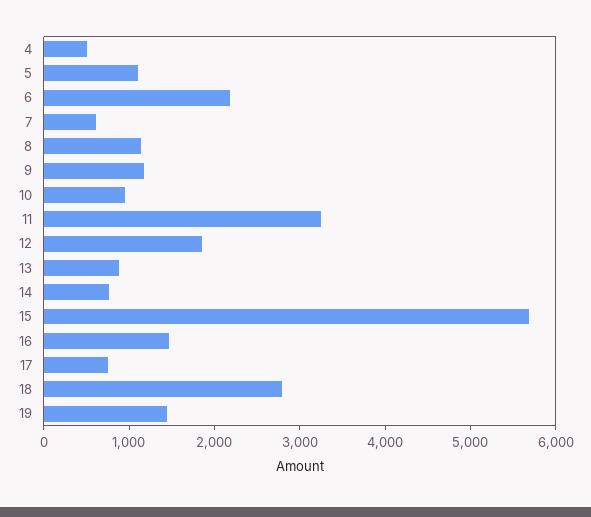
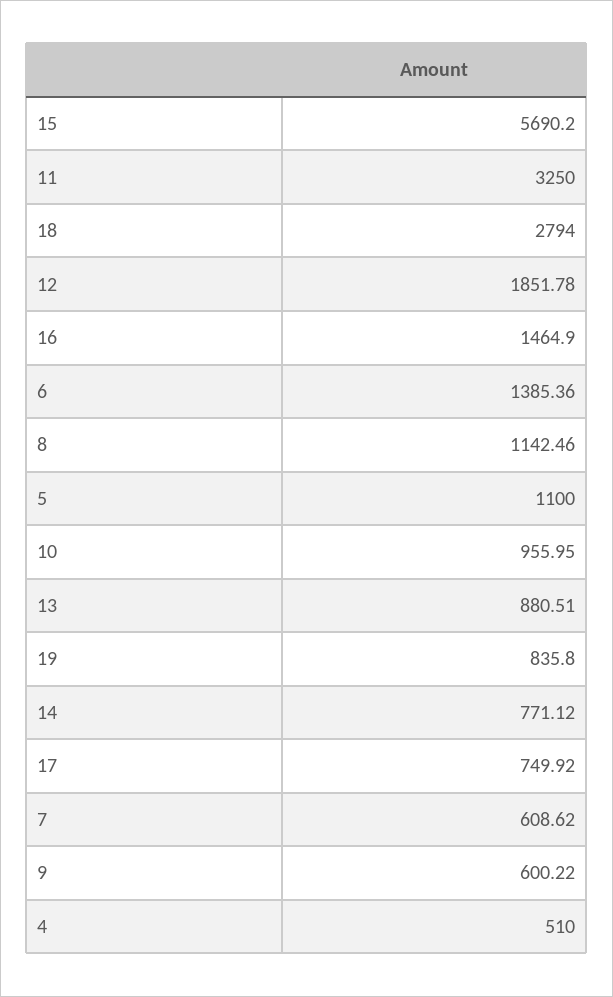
  {
    "4": 510,
    "5": 1100,
-   "6": 2200,
+   "6": 1385.36,
    "7": 608.62,
    "8": 1142.46,
-   "9": 1200,
+   "9": 600.22,
    "10": 955.95,
    "11": 3250,
    "12": 1851.78,
    "13": 880.51,
    "14": 771.12,
    "15": 5690.2,
    "16": 1464.9,
    "17": 749.92,
    "18": 2794,
-   "19": 1400
+   "19": 835.8
  }

